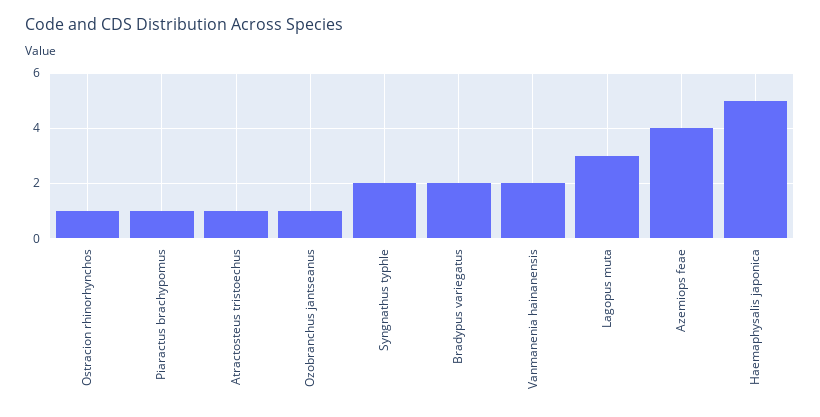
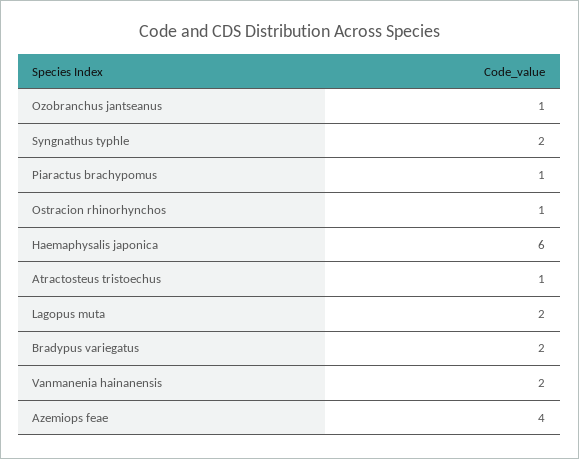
  {
    "Ostracion rhinorhynchos": 1,
    "Piaractus brachypomus": 1,
    "Atractosteus tristoechus": 1,
    "Ozobranchus jantseanus": 1,
    "Syngnathus typhle": 2,
    "Bradypus variegatus": 2,
    "Vanmanenia hainanensis": 2,
-   "Lagopus muta": 3,
+   "Lagopus muta": 2,
    "Azemiops feae": 4,
-   "Haemaphysalis japonica": 5
+   "Haemaphysalis japonica": 6
  }

